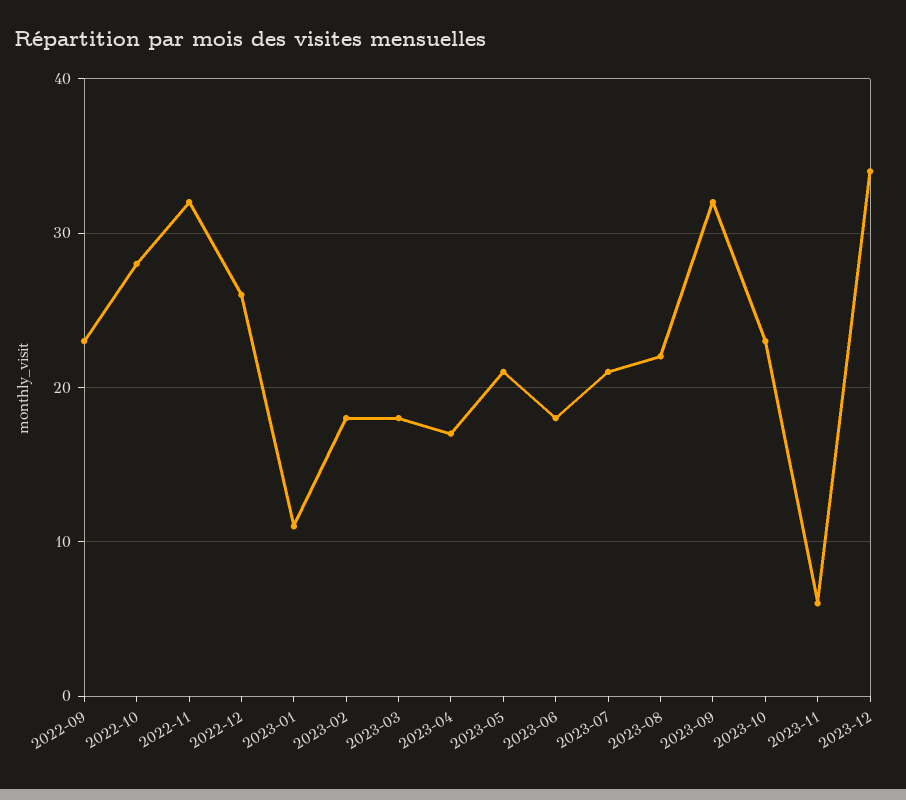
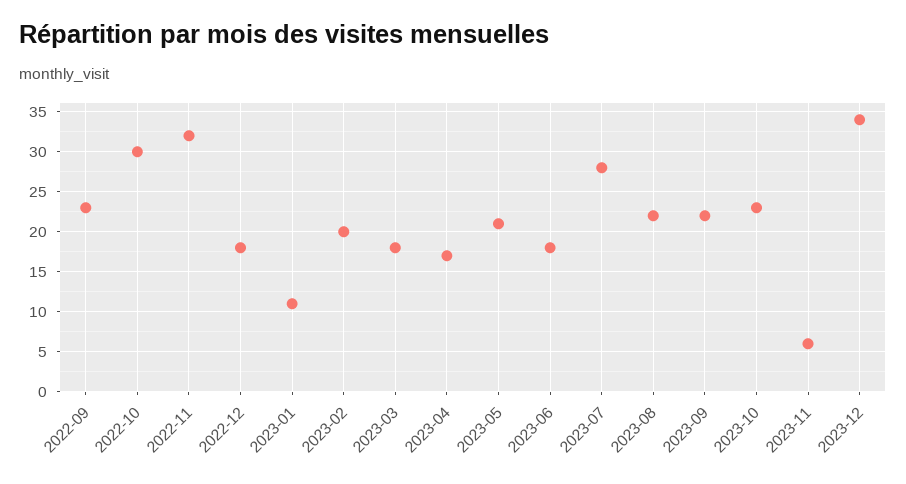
  {
    "2022-09": 23,
-   "2022-10": 28,
+   "2022-10": 30,
    "2022-11": 32,
-   "2022-12": 26,
+   "2022-12": 18,
    "2023-01": 11,
-   "2023-02": 18,
+   "2023-02": 20,
    "2023-03": 18,
    "2023-04": 17,
    "2023-05": 21,
    "2023-06": 18,
-   "2023-07": 21,
+   "2023-07": 28,
    "2023-08": 22,
-   "2023-09": 32,
+   "2023-09": 22,
    "2023-10": 23,
    "2023-11": 6,
    "2023-12": 34
  }

